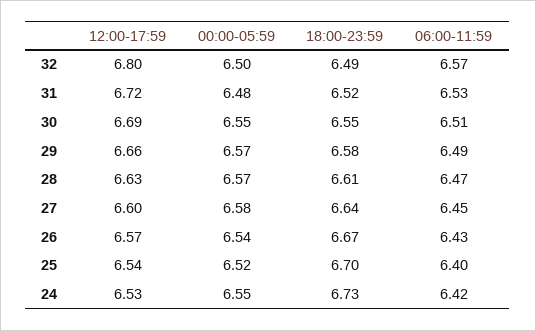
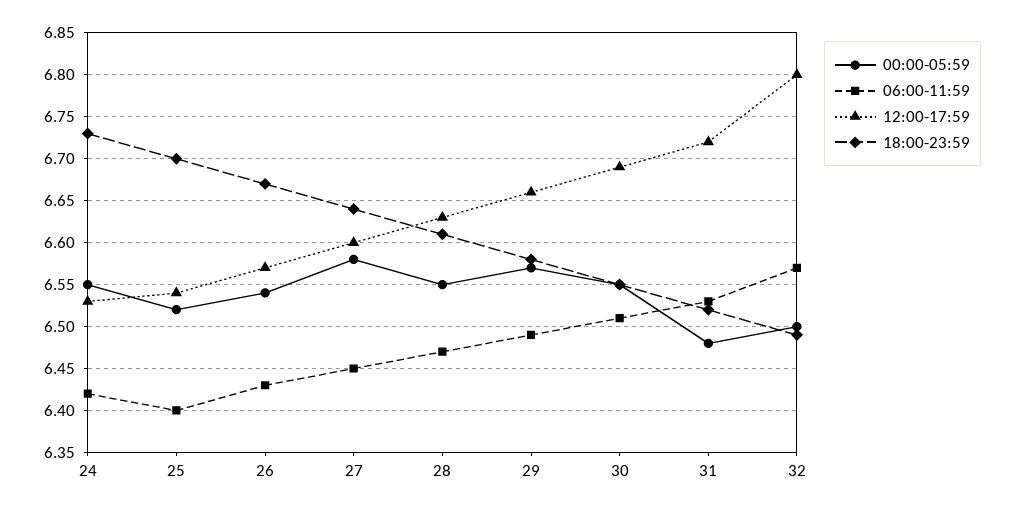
  {
    "12:00-17:59": {
      "32": 6.8,
      "31": 6.72,
      "30": 6.69,
      "29": 6.66,
      "28": 6.63,
      "27": 6.6,
      "26": 6.57,
      "25": 6.54,
      "24": 6.53
    },
    "00:00-05:59": {
      "32": 6.5,
      "31": 6.48,
      "30": 6.55,
      "29": 6.57,
-     "28": 6.57,
+     "28": 6.55,
      "27": 6.58,
      "26": 6.54,
      "25": 6.52,
      "24": 6.55
    },
    "18:00-23:59": {
      "32": 6.49,
      "31": 6.52,
      "30": 6.55,
      "29": 6.58,
      "28": 6.61,
      "27": 6.64,
      "26": 6.67,
      "25": 6.7,
      "24": 6.73
    },
    "06:00-11:59": {
      "32": 6.57,
      "31": 6.53,
      "30": 6.51,
      "29": 6.49,
      "28": 6.47,
      "27": 6.45,
      "26": 6.43,
      "25": 6.4,
      "24": 6.42
    }
  }

